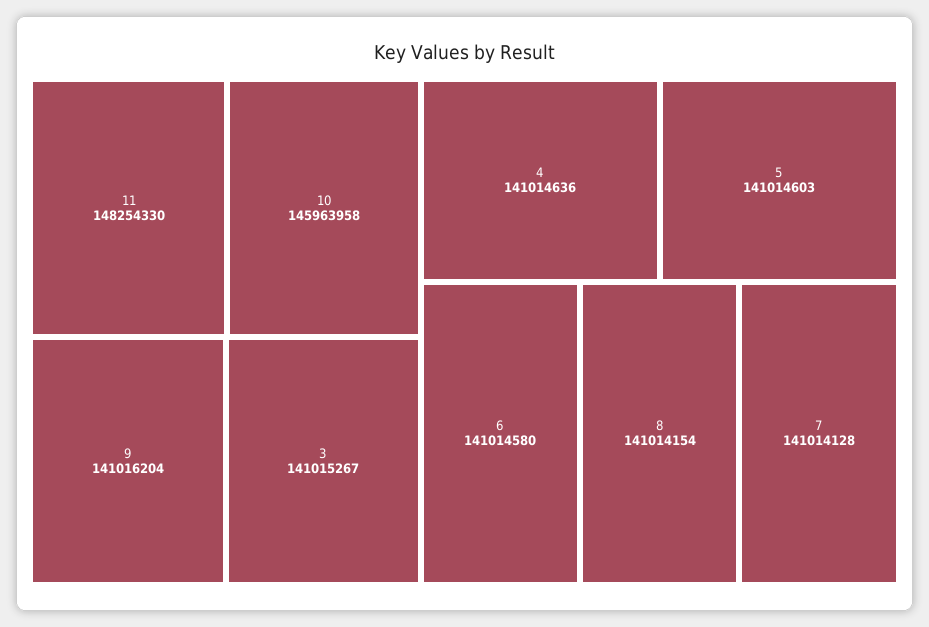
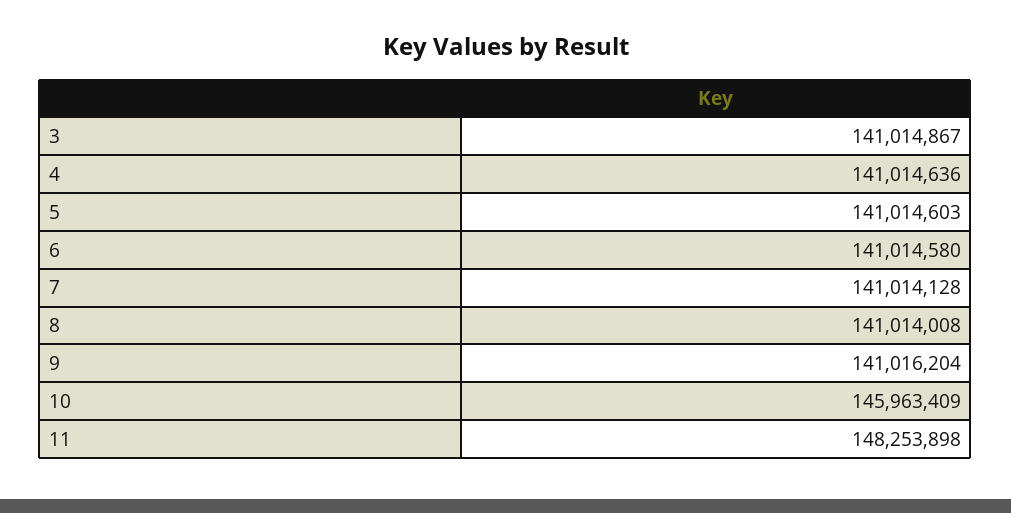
  {
-   "11": 148254330,
+   "11": 148253898,
-   "10": 145963958,
+   "10": 145963409,
    "9": 141016204,
-   "3": 141015267,
+   "3": 141014867,
    "4": 141014636,
    "5": 141014603,
    "6": 141014580,
-   "8": 141014154,
+   "8": 141014008,
    "7": 141014128
  }

